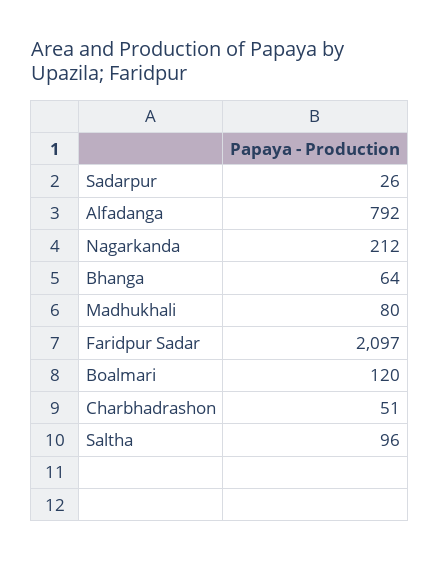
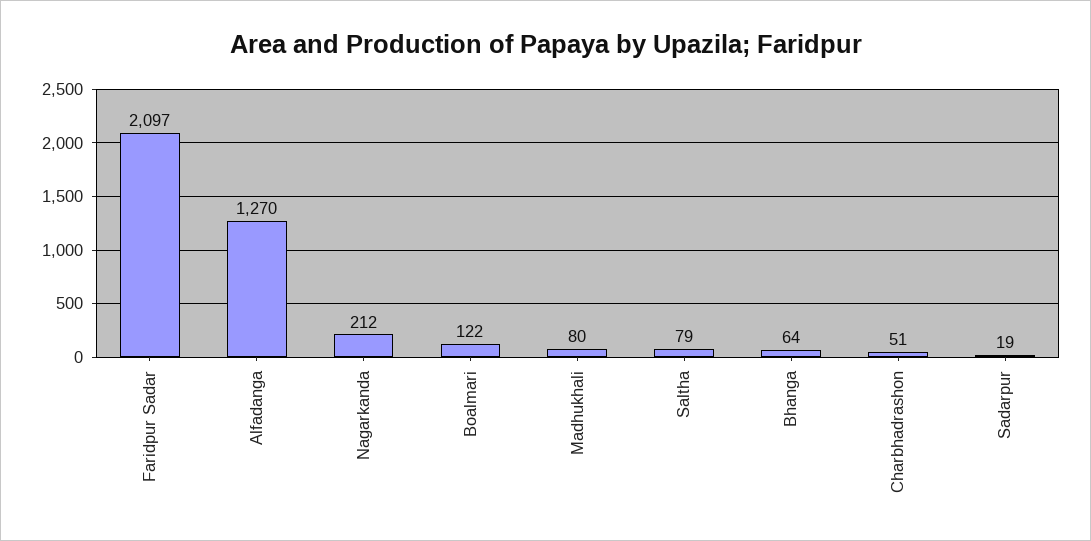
  {
-   "Sadarpur": 26,
+   "Sadarpur": 19,
-   "Alfadanga": 792,
+   "Alfadanga": 1270,
    "Nagarkanda": 212,
    "Bhanga": 64,
    "Madhukhali": 80,
    "Faridpur Sadar": 2097,
-   "Boalmari": 120,
+   "Boalmari": 122,
    "Charbhadrashon": 51,
-   "Saltha": 96
+   "Saltha": 79
  }

